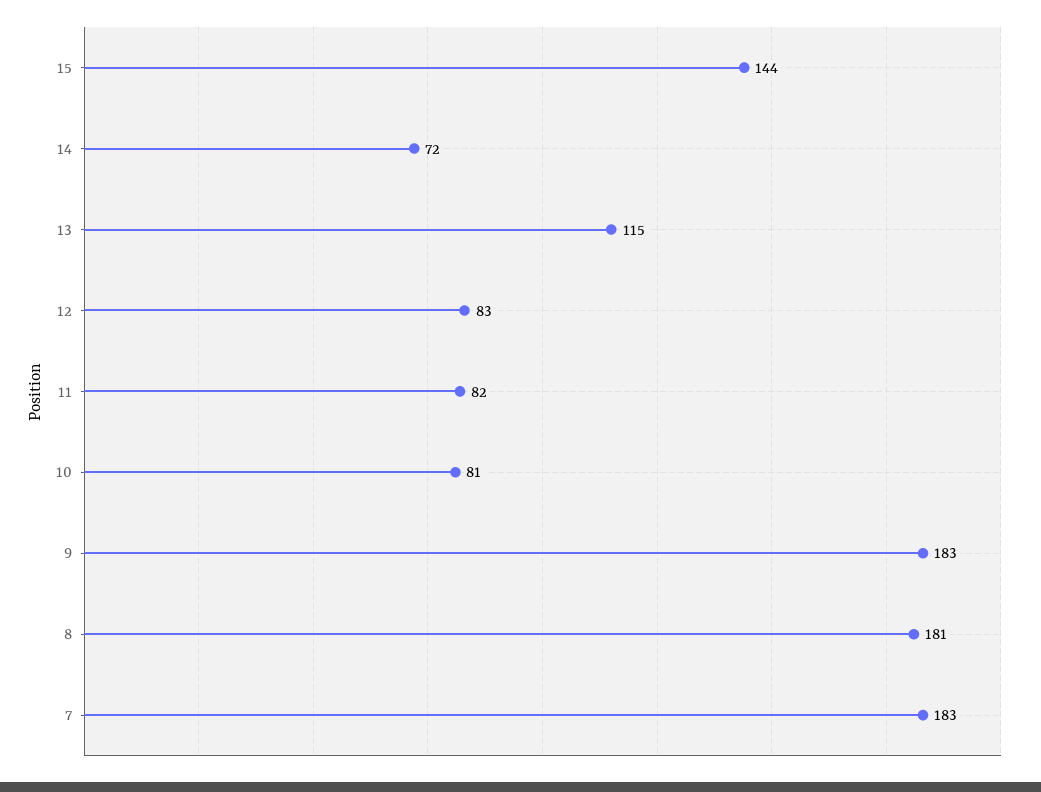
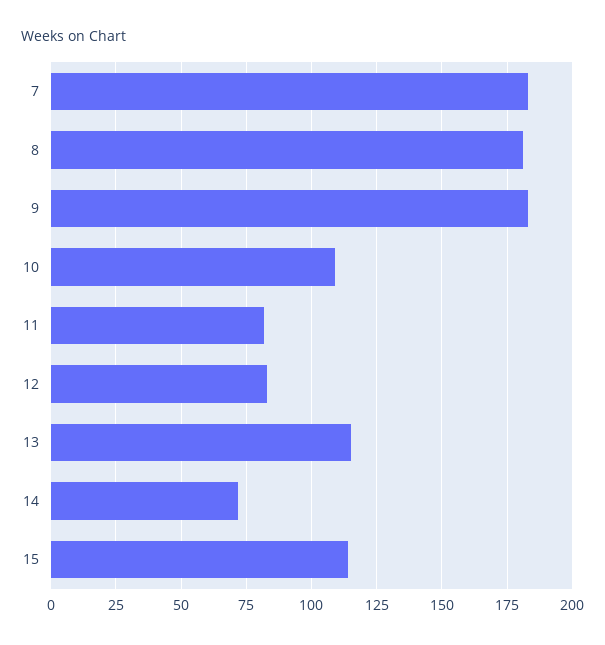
  {
-   "15": 144,
+   "15": 115,
    "14": 72,
    "13": 115,
    "12": 83,
    "11": 82,
-   "10": 81,
+   "10": 110,
    "9": 183,
    "8": 181,
    "7": 183
  }

